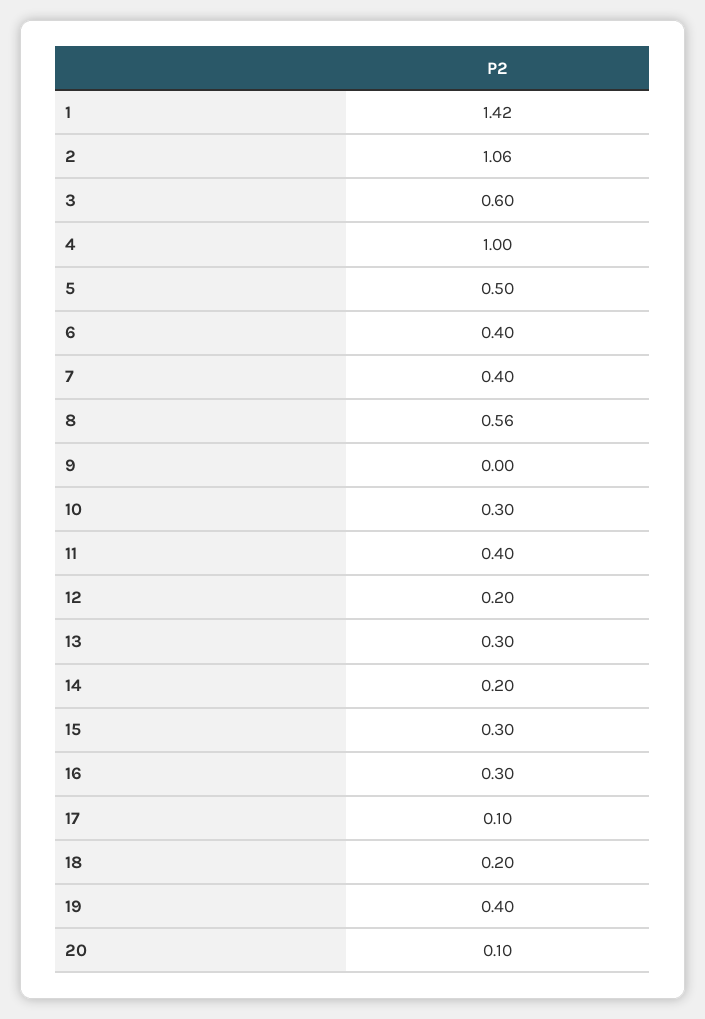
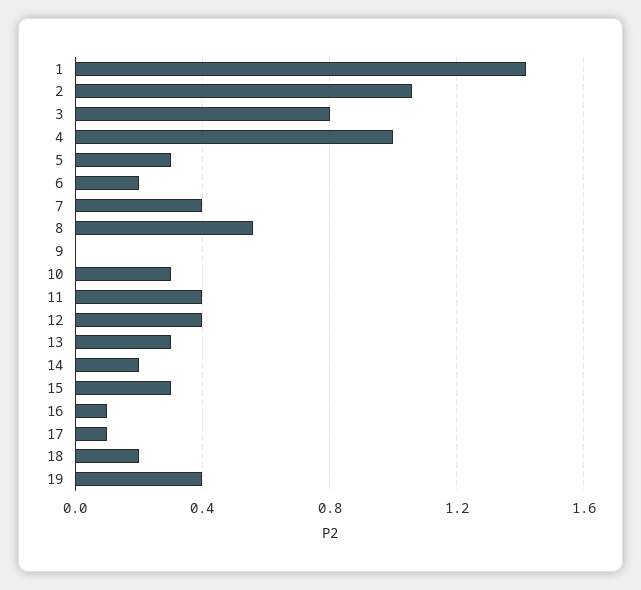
  {
    "1": 1.42,
    "2": 1.06,
-   "3": 0.6,
+   "3": 0.8,
    "4": 1,
-   "5": 0.5,
+   "5": 0.3,
-   "6": 0.4,
+   "6": 0.2,
    "7": 0.4,
    "8": 0.56,
    "9": 0,
    "10": 0.3,
    "11": 0.4,
-   "12": 0.2,
+   "12": 0.4,
    "13": 0.3,
    "14": 0.2,
    "15": 0.3,
-   "16": 0.3,
+   "16": 0.1,
    "17": 0.1,
    "18": 0.2,
-   "19": 0.4,
+   "19": 0.4
-   "20": 0.1
  }

